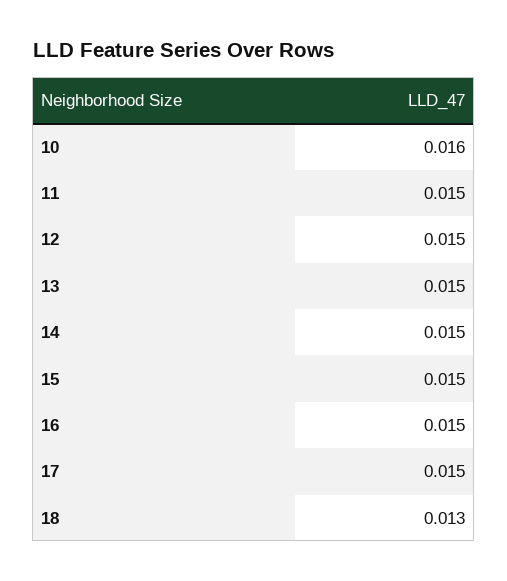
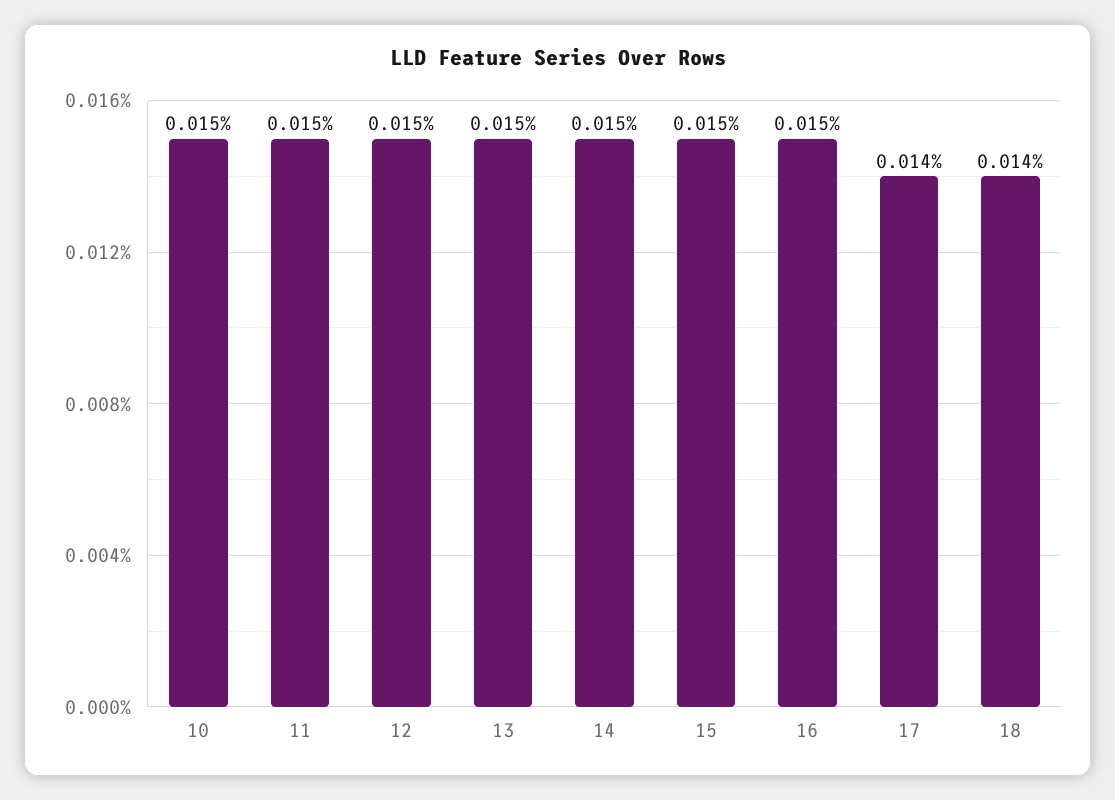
  {
-   "10": 0.016,
+   "10": 0.015,
    "11": 0.015,
    "12": 0.015,
    "13": 0.015,
    "14": 0.015,
    "15": 0.015,
    "16": 0.015,
-   "17": 0.015,
+   "17": 0.014,
-   "18": 0.013
+   "18": 0.014
  }

